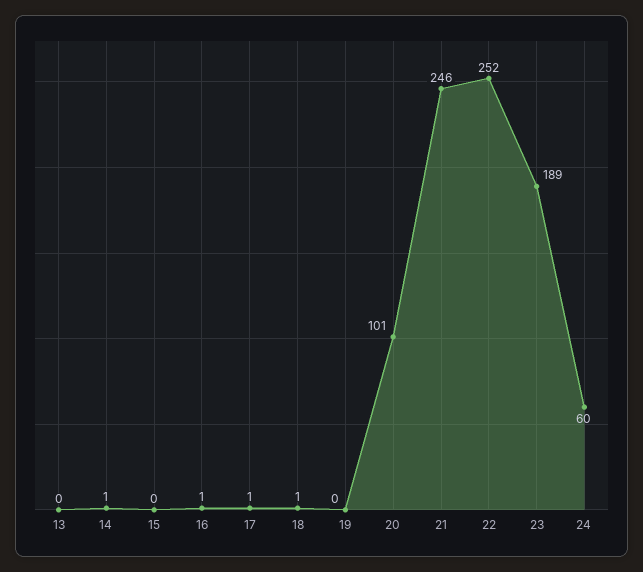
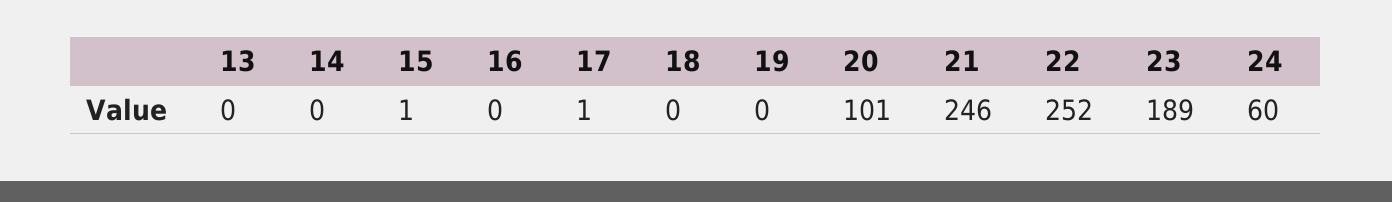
  {
    "13": 0,
-   "14": 1,
+   "14": 0,
-   "15": 0,
+   "15": 1,
-   "16": 1,
+   "16": 0,
    "17": 1,
-   "18": 1,
+   "18": 0,
    "19": 0,
    "20": 101,
    "21": 246,
    "22": 252,
    "23": 189,
    "24": 60
  }

